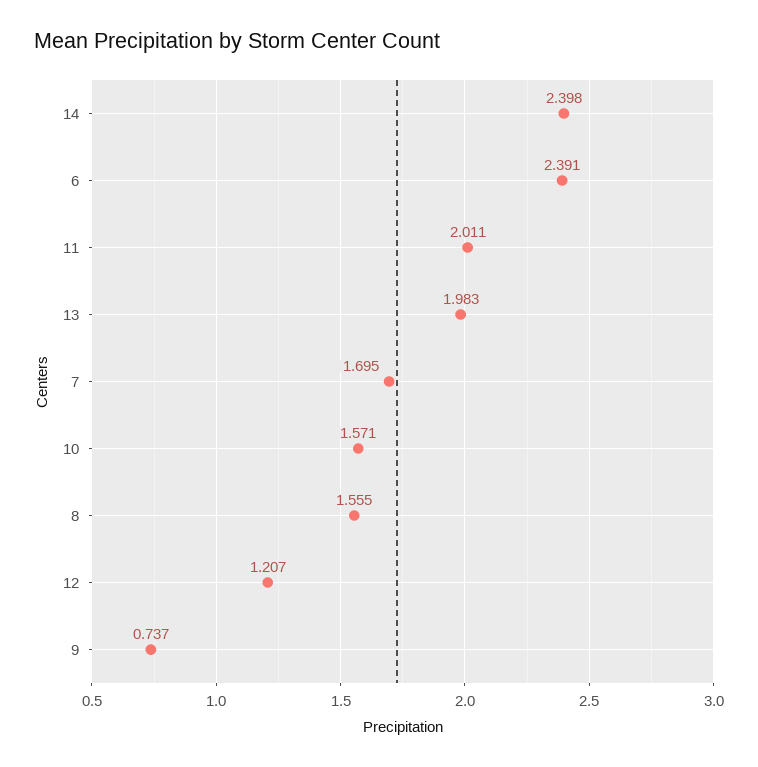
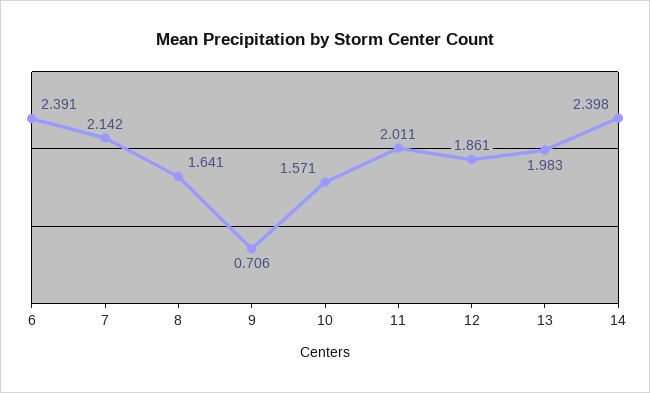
  {
    "14": 2.398,
    "6": 2.391,
    "11": 2.011,
    "13": 1.983,
-   "7": 1.695,
+   "7": 2.142,
    "10": 1.571,
-   "8": 1.555,
+   "8": 1.641,
-   "12": 1.207,
+   "12": 1.861,
-   "9": 0.737
+   "9": 0.706
  }

